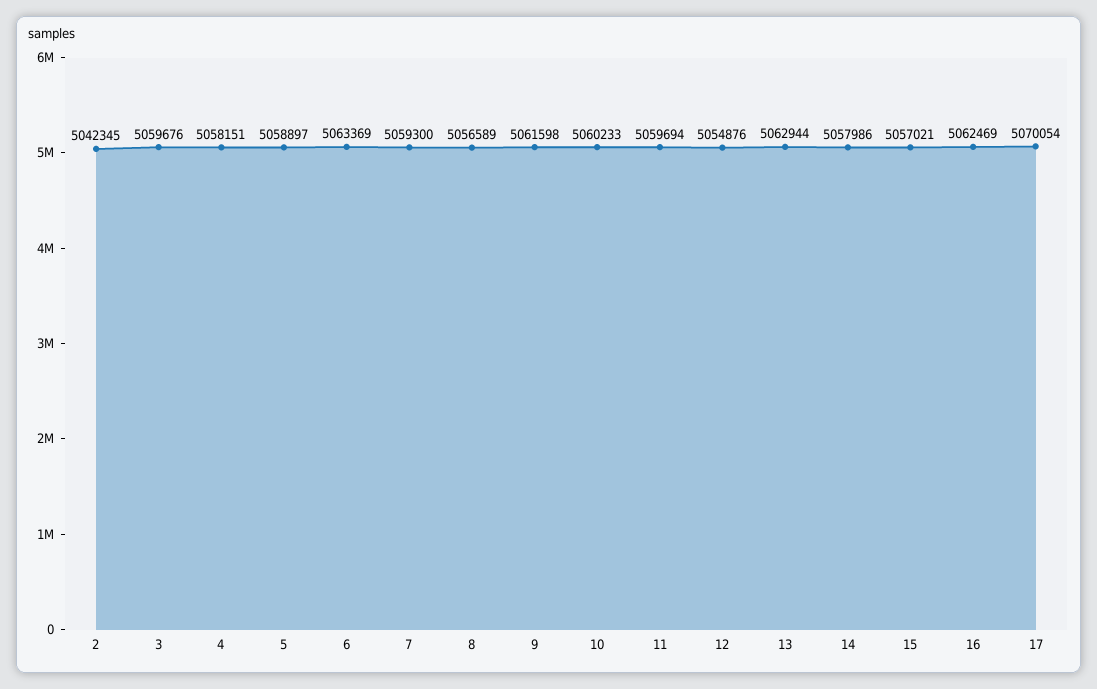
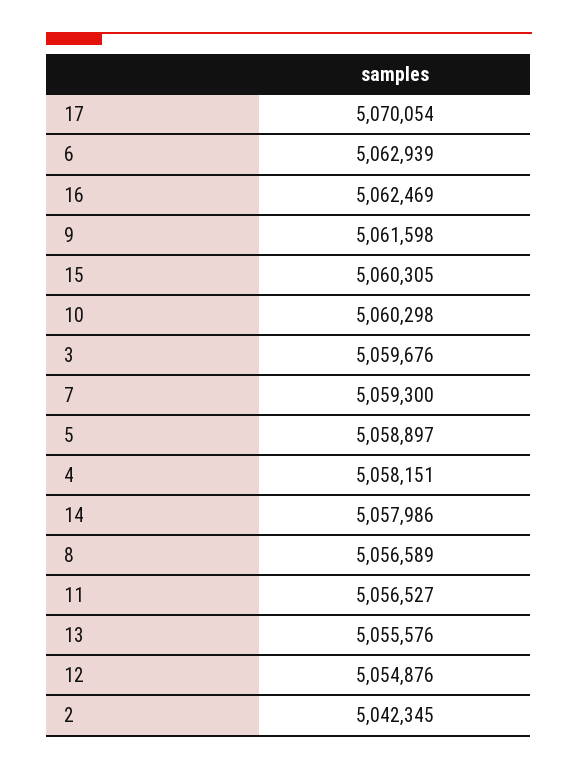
  {
    "2": 5042345,
    "3": 5059676,
    "4": 5058151,
    "5": 5058897,
-   "6": 5063369,
+   "6": 5062939,
    "7": 5059300,
    "8": 5056589,
    "9": 5061598,
-   "10": 5060233,
+   "10": 5060298,
-   "11": 5059694,
+   "11": 5056527,
    "12": 5054876,
-   "13": 5062944,
+   "13": 5055576,
    "14": 5057986,
-   "15": 5057021,
+   "15": 5060305,
    "16": 5062469,
    "17": 5070054
  }

